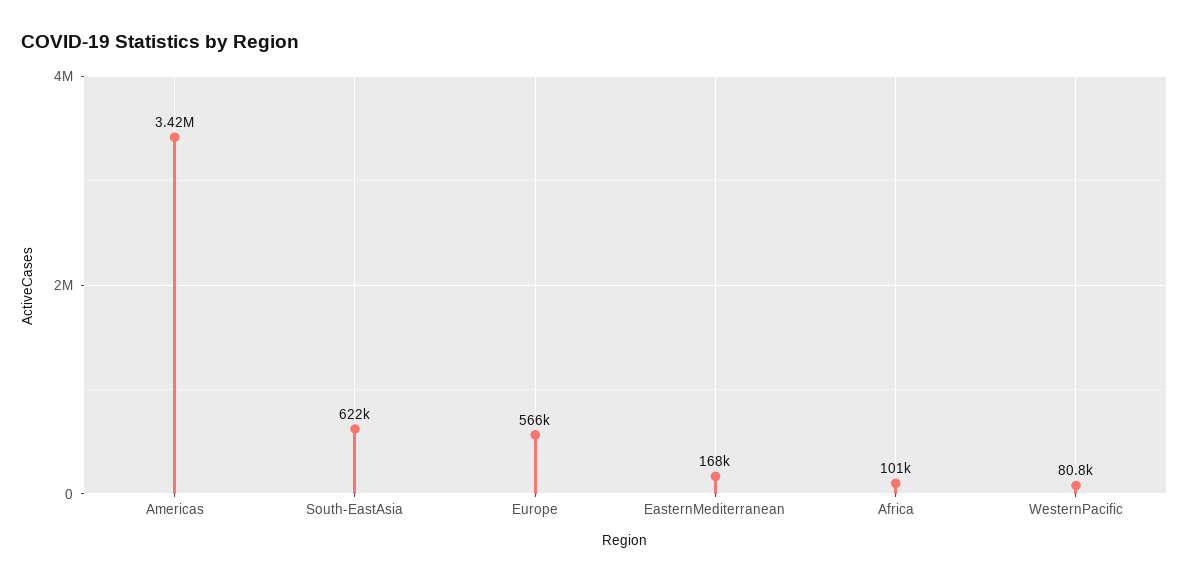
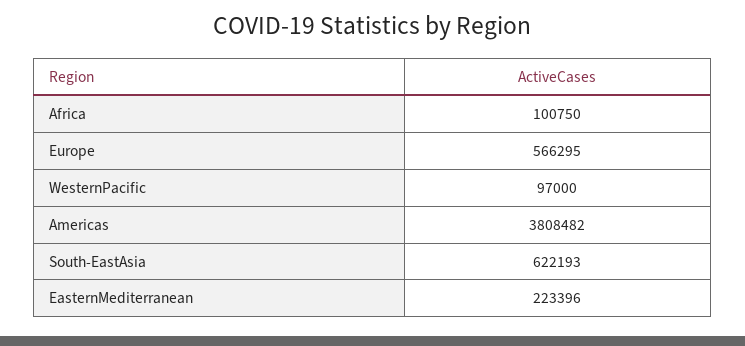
  {
-   "Americas": 3420000,
+   "Americas": 3808482,
    "South-EastAsia": 622193,
    "Europe": 566295,
-   "EasternMediterranean": 168000,
+   "EasternMediterranean": 223396,
    "Africa": 100750,
-   "WesternPacific": 80800
+   "WesternPacific": 97000
  }

